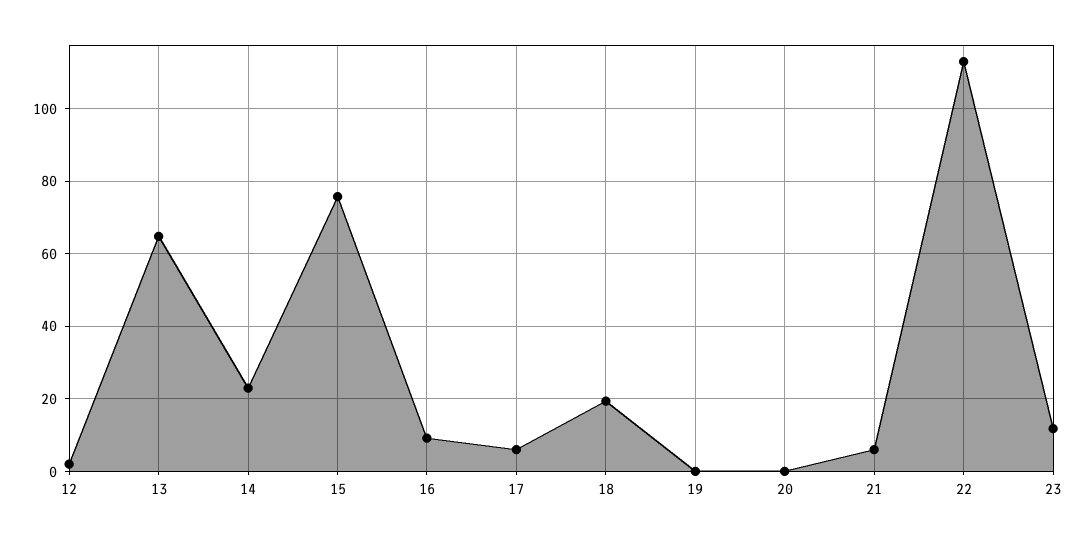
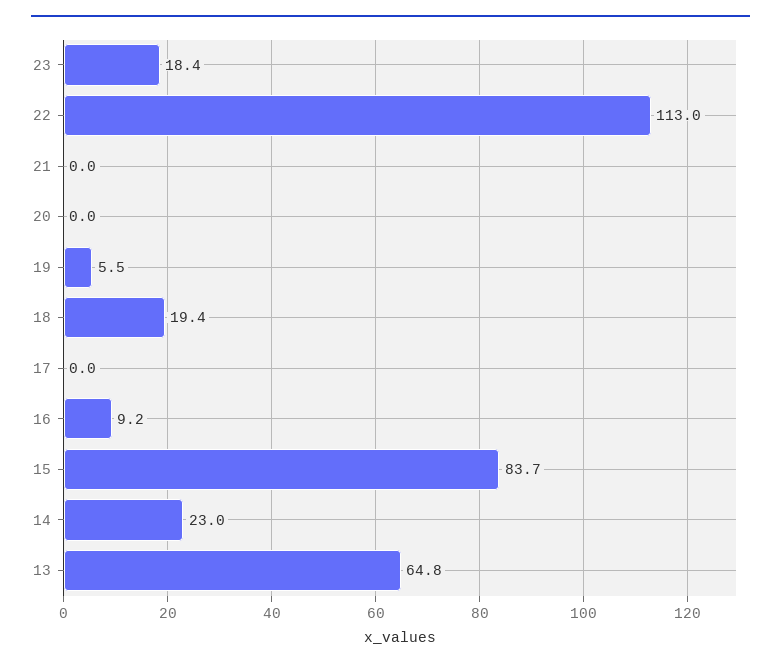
  {
-   "12": 2,
    "13": 64.8,
    "14": 23,
-   "15": 76,
+   "15": 83.7,
    "16": 9.2,
-   "17": 6,
+   "17": 0,
    "18": 19.4,
-   "19": 0,
+   "19": 5.5,
    "20": 0,
-   "21": 6,
+   "21": 0,
    "22": 113,
-   "23": 12
+   "23": 18.4
  }

